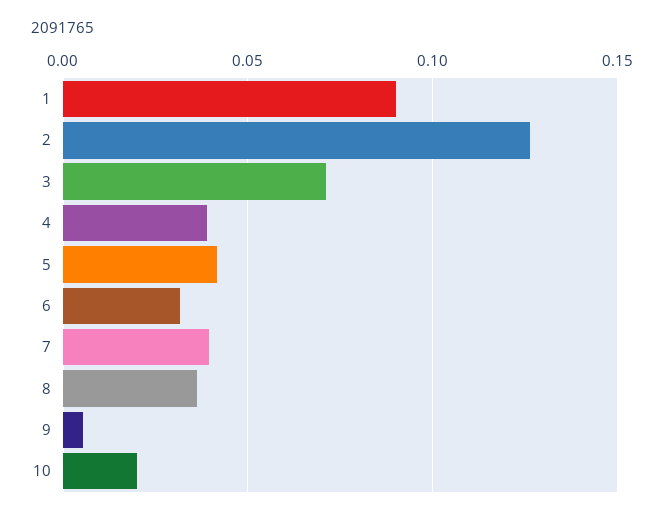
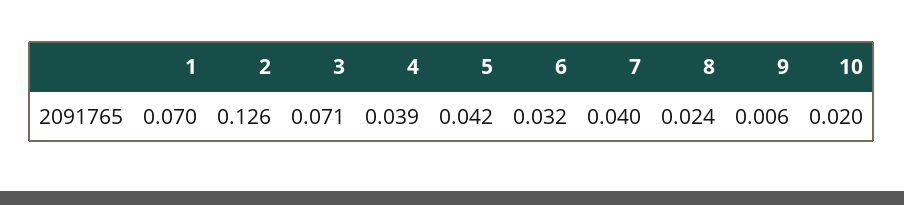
  {
-   "1": 0.09,
+   "1": 0.07,
    "2": 0.126,
    "3": 0.071,
    "4": 0.039,
    "5": 0.042,
    "6": 0.032,
    "7": 0.04,
-   "8": 0.035,
+   "8": 0.024,
    "9": 0.006,
    "10": 0.02
  }

